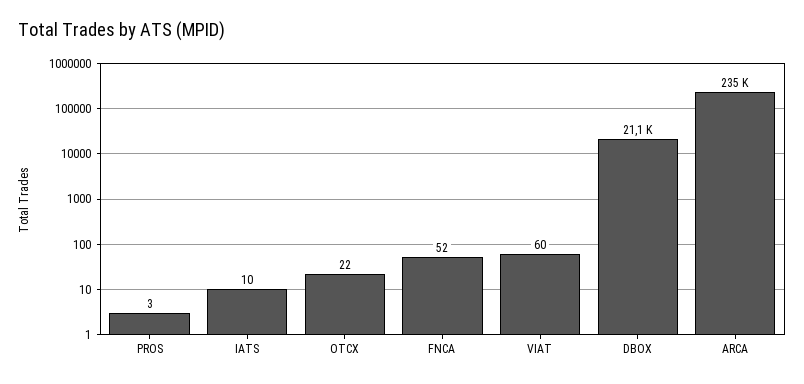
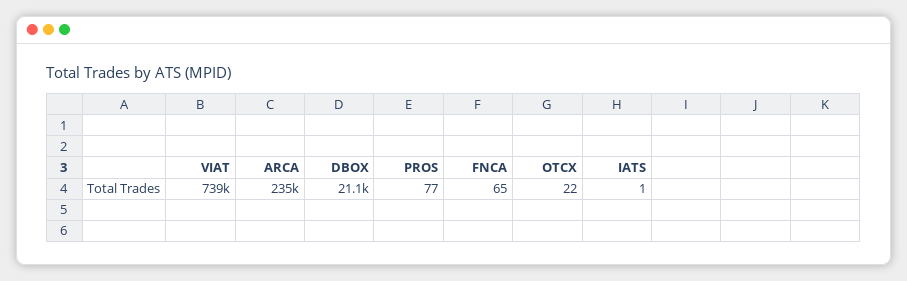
  {
-   "PROS": 3,
+   "PROS": 77,
-   "IATS": 10,
+   "IATS": 1,
    "OTCX": 22,
-   "FNCA": 52,
+   "FNCA": 65,
-   "VIAT": 60,
+   "VIAT": 739000,
    "DBOX": 21100,
    "ARCA": 235000
  }

